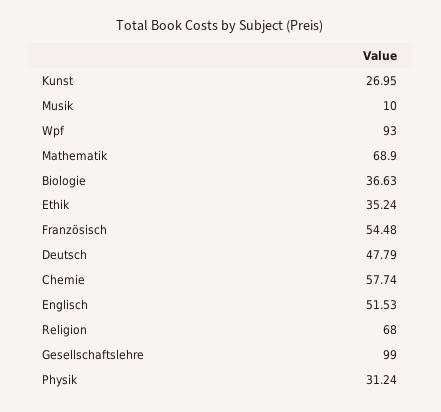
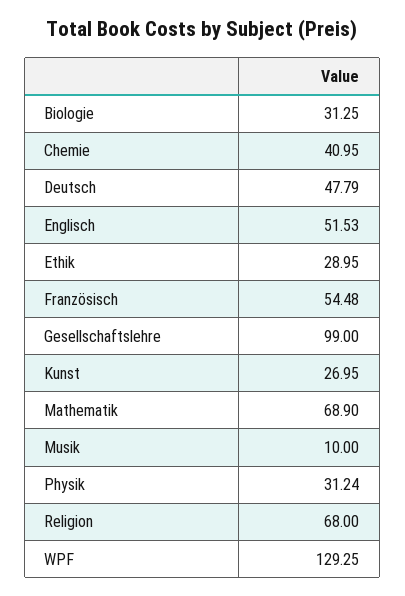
  {
    "Kunst": 26.95,
    "Musik": 10,
-   "Wpf": 93,
+   "Wpf": 129.25,
    "Mathematik": 68.9,
-   "Biologie": 36.63,
+   "Biologie": 31.25,
-   "Ethik": 35.24,
+   "Ethik": 28.95,
    "Französisch": 54.48,
    "Deutsch": 47.79,
-   "Chemie": 57.74,
+   "Chemie": 40.95,
    "Englisch": 51.53,
    "Religion": 68,
    "Gesellschaftslehre": 99,
    "Physik": 31.24
  }

